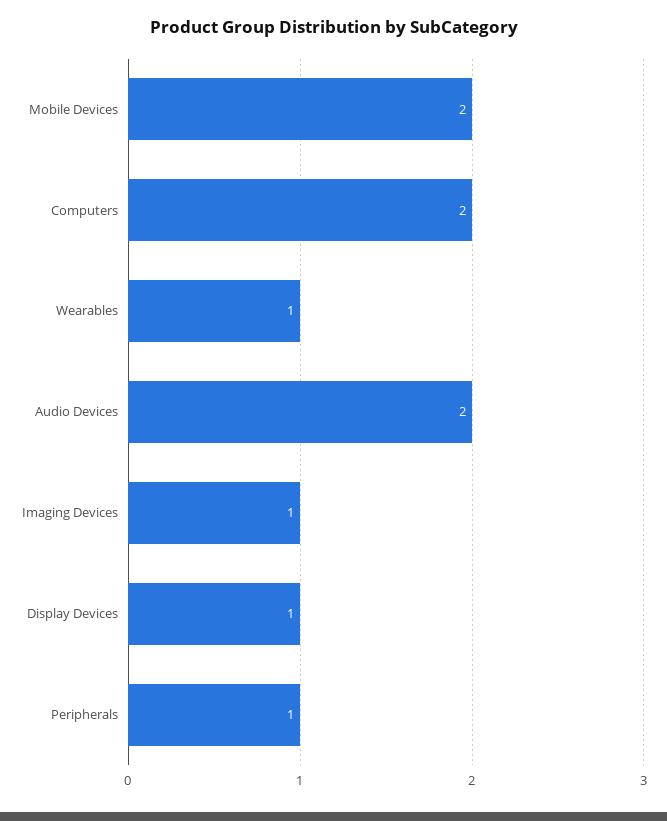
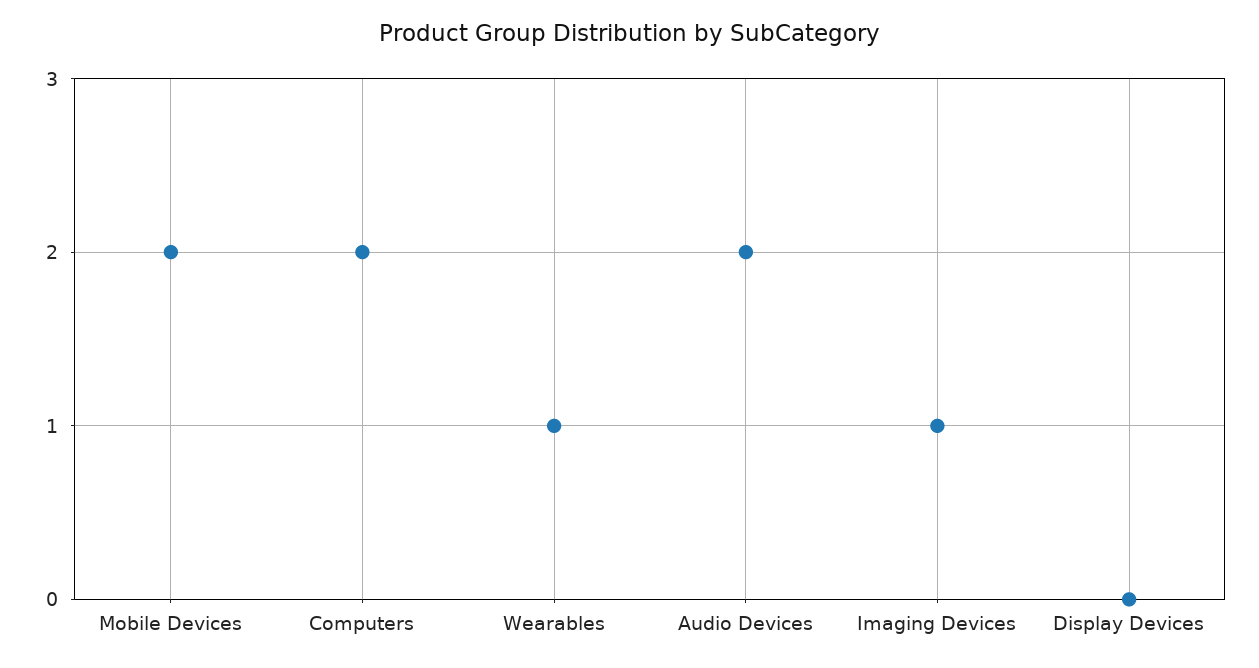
  {
    "Mobile Devices": 2,
    "Computers": 2,
    "Wearables": 1,
    "Audio Devices": 2,
    "Imaging Devices": 1,
-   "Display Devices": 1,
+   "Display Devices": 0
-   "Peripherals": 1
  }

